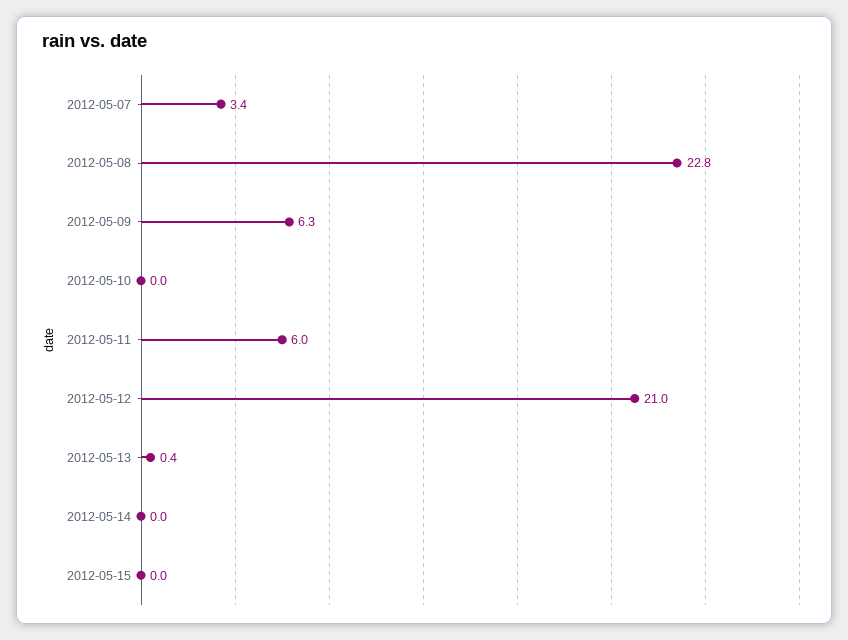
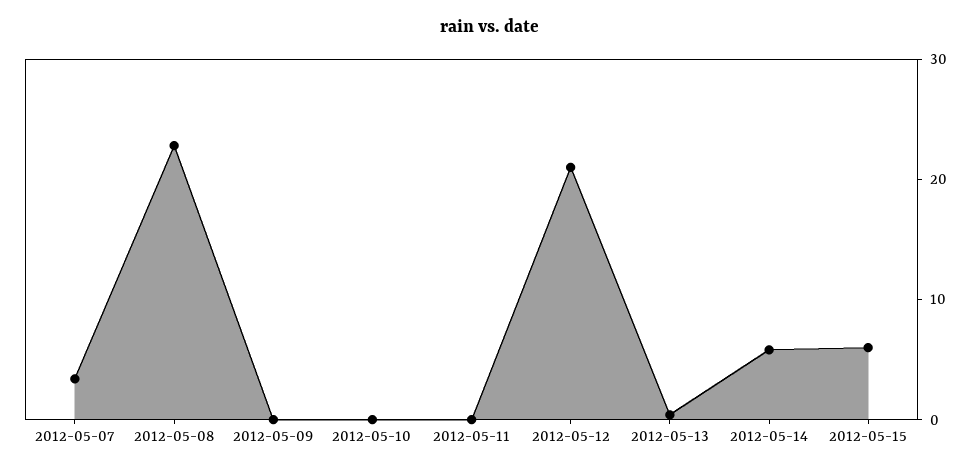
  {
    "2012-05-07": 3.4,
    "2012-05-08": 22.8,
-   "2012-05-09": 6.3,
+   "2012-05-09": 0,
    "2012-05-10": 0,
-   "2012-05-11": 6,
+   "2012-05-11": 0,
    "2012-05-12": 21,
    "2012-05-13": 0.4,
-   "2012-05-14": 0,
+   "2012-05-14": 6,
-   "2012-05-15": 0
+   "2012-05-15": 6
  }

